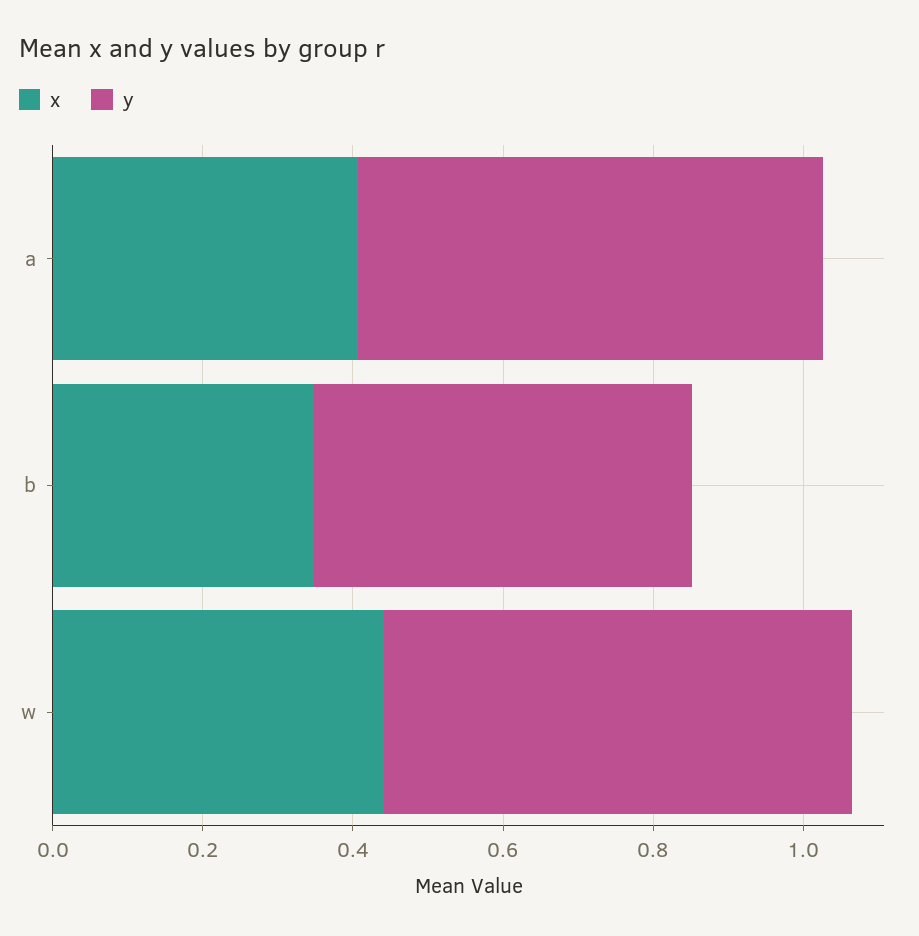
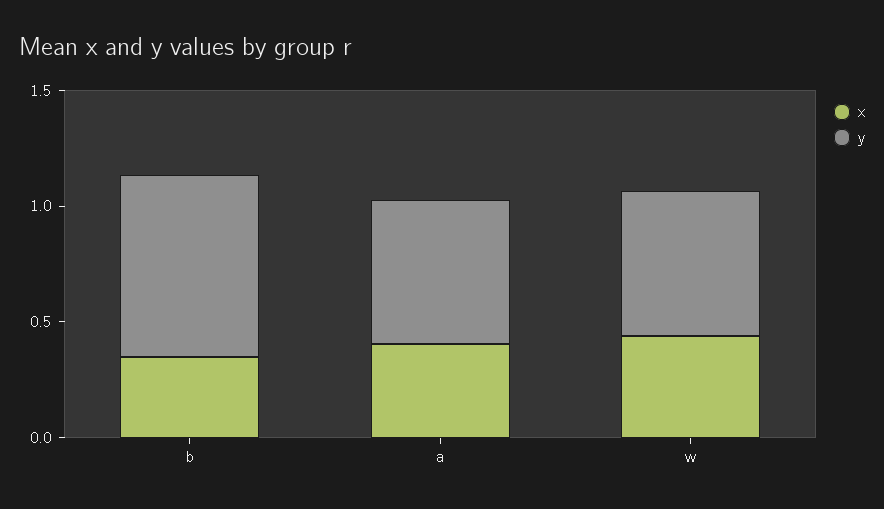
  {
    "x": {
      "a": 0.4,
      "b": 0.35,
      "w": 0.45
    },
    "y": {
      "a": 0.6,
-     "b": 0.5,
+     "b": 0.8,
      "w": 0.6
    }
  }

